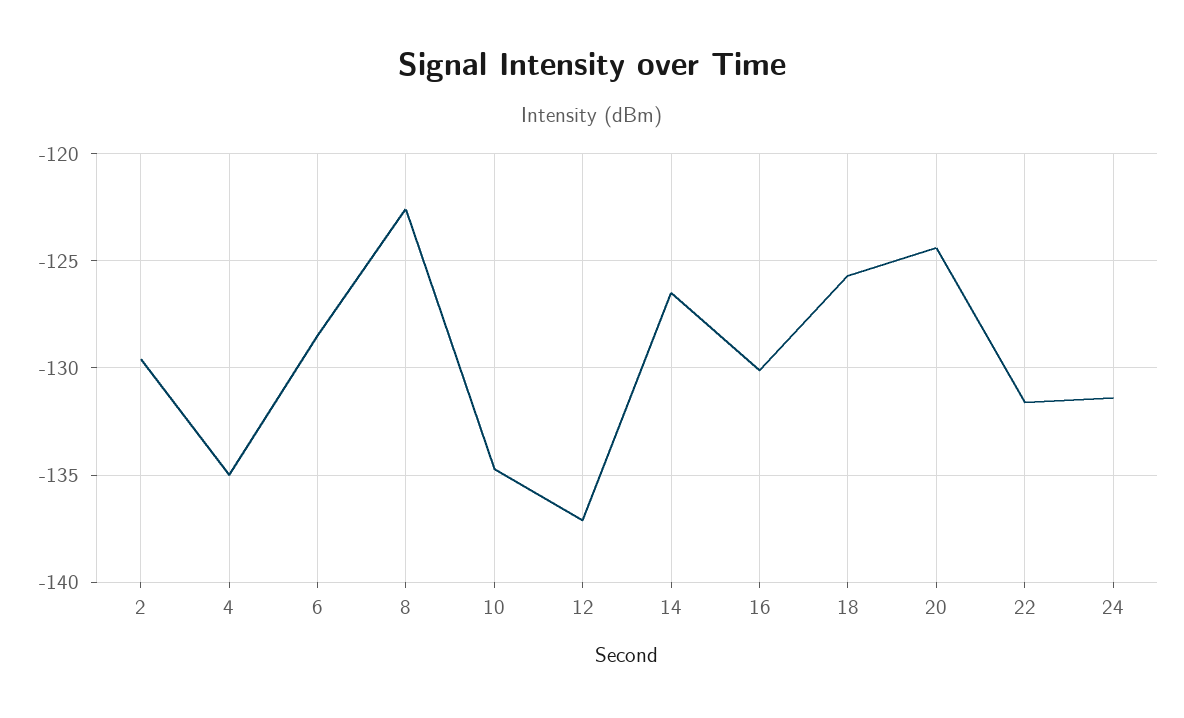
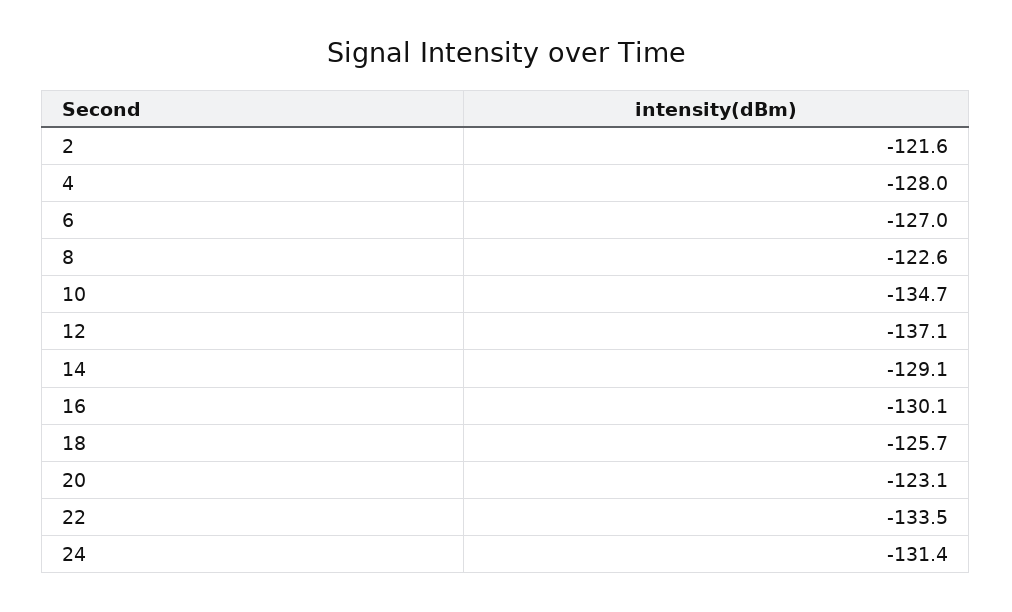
  {
-   "2": -129.5,
+   "2": -121.6,
-   "4": -135,
+   "4": -128,
-   "6": -128.5,
+   "6": -127,
    "8": -122.6,
    "10": -134.7,
    "12": -137.1,
-   "14": -126.5,
+   "14": -129.1,
    "16": -130.1,
    "18": -125.7,
-   "20": -124.5,
+   "20": -123.1,
-   "22": -131.5,
+   "22": -133.5,
    "24": -131.4
  }

